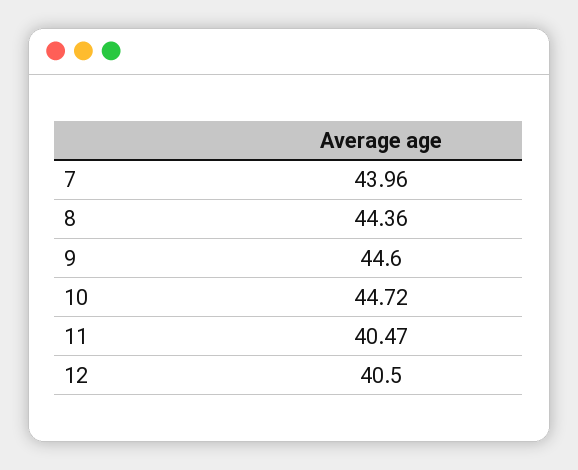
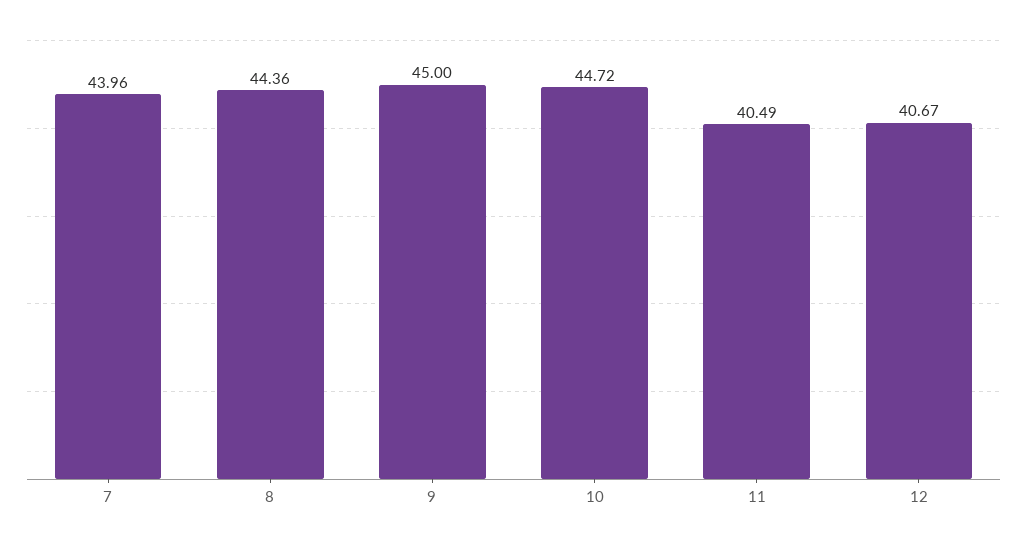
  {
    "7": 43.96,
    "8": 44.36,
-   "9": 44.6,
+   "9": 45,
    "10": 44.72,
-   "11": 40.47,
+   "11": 40.49,
-   "12": 40.5
+   "12": 40.67
  }

